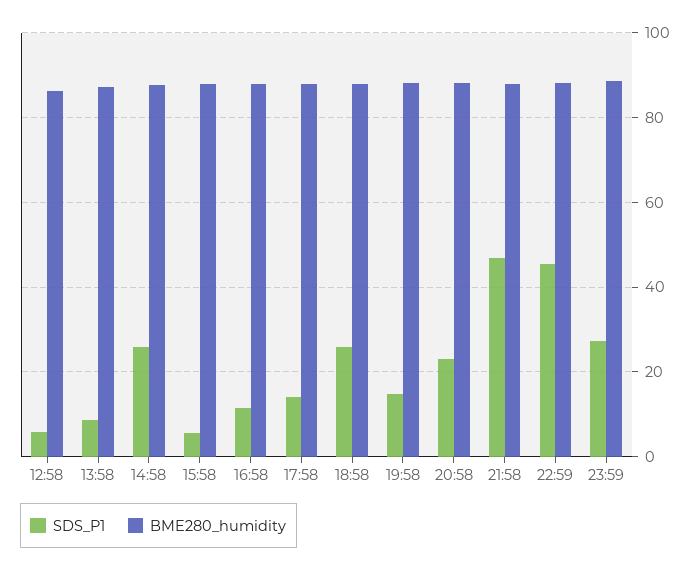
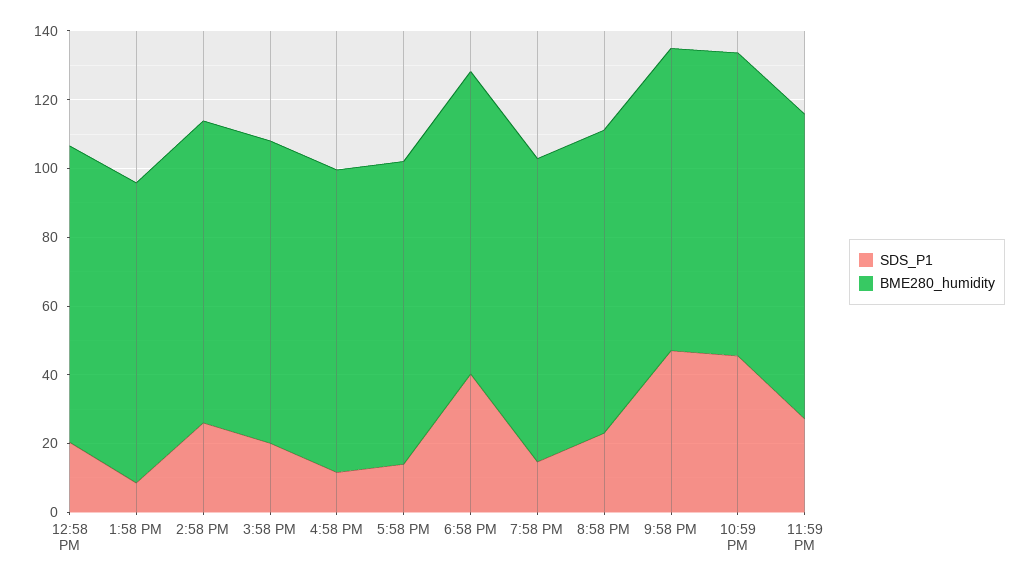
  {
    "SDS_P1": {
-     "12:58": 6,
+     "12:58": 20,
      "13:58": 8,
      "14:58": 26,
-     "15:58": 6,
+     "15:58": 20,
      "16:58": 12,
      "17:58": 14,
-     "18:58": 26,
+     "18:58": 40,
      "19:58": 14,
      "20:58": 24,
      "21:58": 48,
      "22:59": 46,
      "23:59": 28
    },
    "BME280_humidity": {
      "12:58": 86,
      "13:58": 88,
      "14:58": 88,
      "15:58": 88,
      "16:58": 88,
      "17:58": 88,
      "18:58": 88,
      "19:58": 88,
      "20:58": 88,
      "21:58": 88,
      "22:59": 88,
      "23:59": 88
    }
  }

